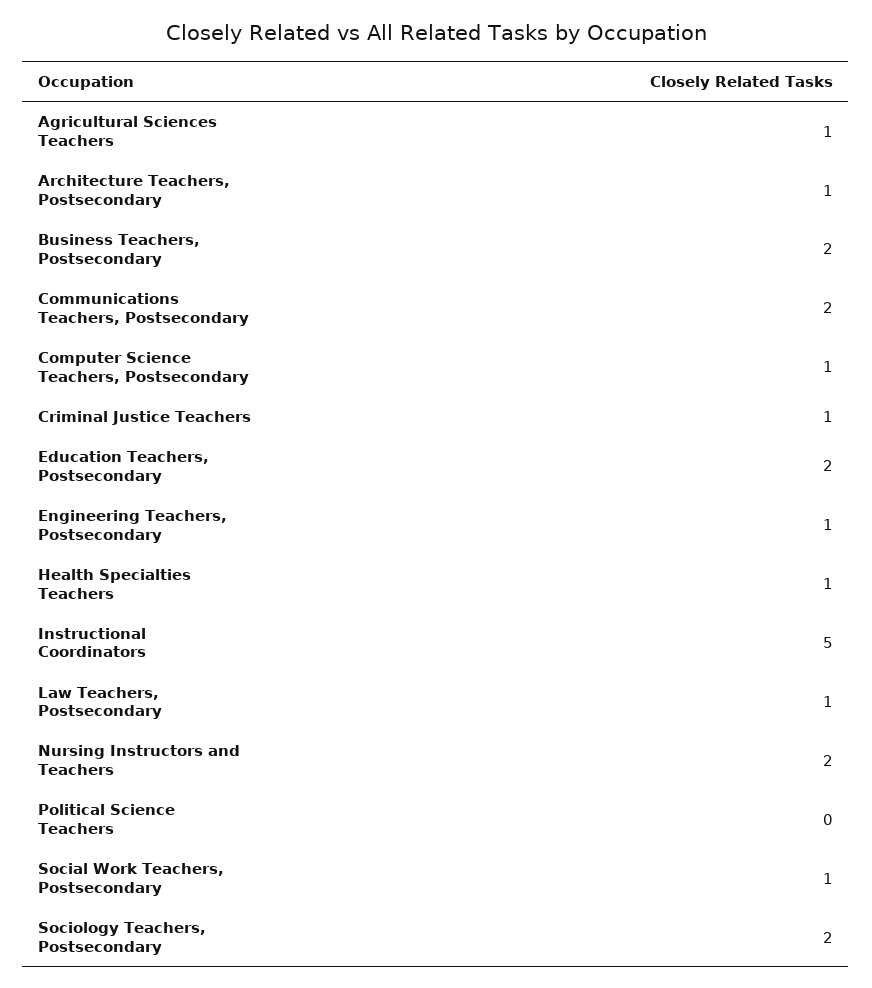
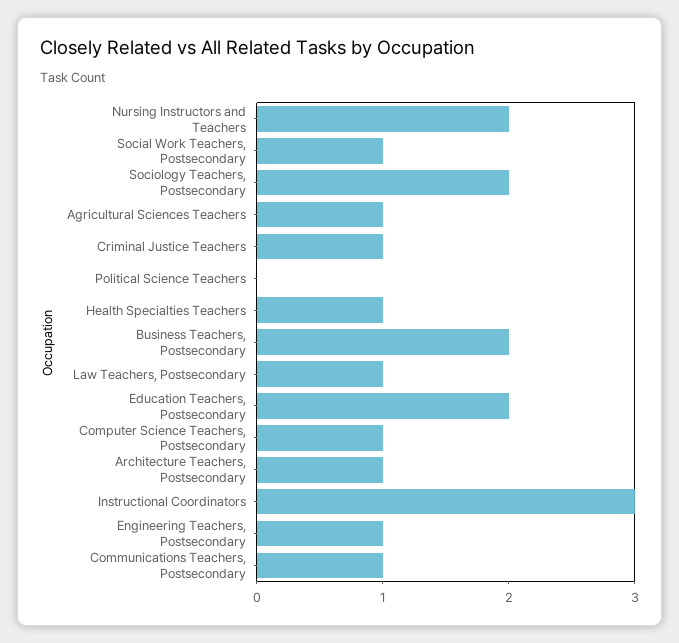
  {
    "Agricultural Sciences Teachers": 1,
    "Architecture Teachers, Postsecondary": 1,
    "Business Teachers, Postsecondary": 2,
-   "Communications Teachers, Postsecondary": 2,
+   "Communications Teachers, Postsecondary": 1,
    "Computer Science Teachers, Postsecondary": 1,
    "Criminal Justice Teachers": 1,
    "Education Teachers, Postsecondary": 2,
    "Engineering Teachers, Postsecondary": 1,
    "Health Specialties Teachers": 1,
-   "Instructional Coordinators": 5,
+   "Instructional Coordinators": 3,
    "Law Teachers, Postsecondary": 1,
    "Nursing Instructors and Teachers": 2,
    "Political Science Teachers": 0,
    "Social Work Teachers, Postsecondary": 1,
    "Sociology Teachers, Postsecondary": 2
  }

